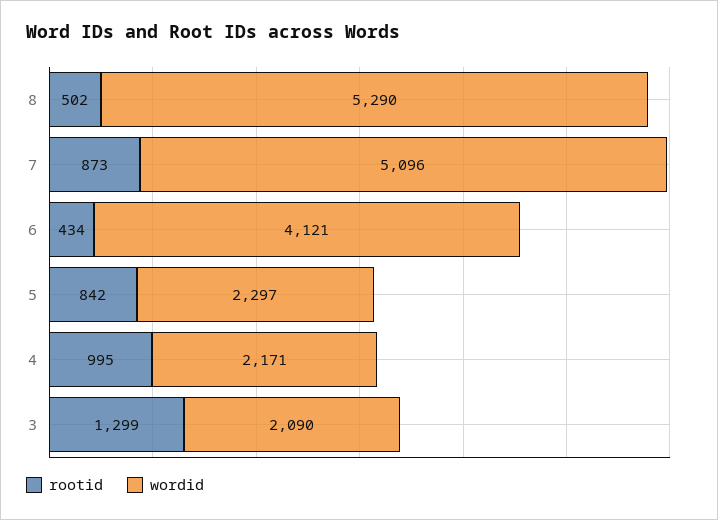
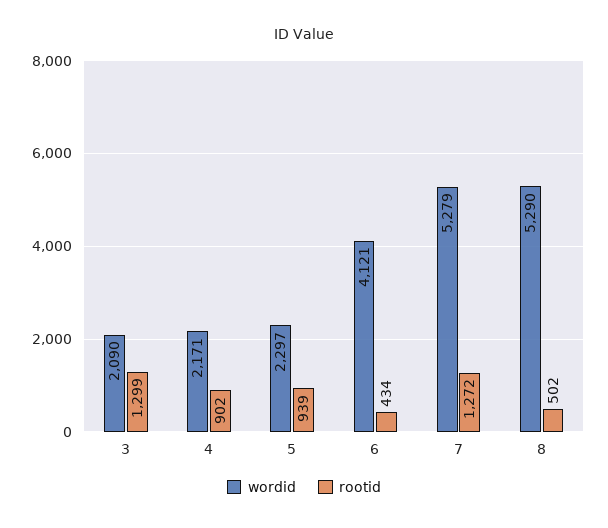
  {
    "rootid": {
      "8": 502,
-     "7": 873,
+     "7": 1272,
      "6": 434,
-     "5": 842,
+     "5": 939,
-     "4": 995,
+     "4": 902,
      "3": 1299
    },
    "wordid": {
      "8": 5290,
-     "7": 5096,
+     "7": 5279,
      "6": 4121,
      "5": 2297,
      "4": 2171,
      "3": 2090
    }
  }

